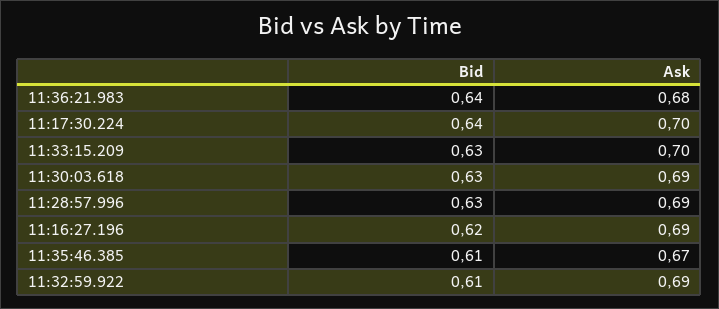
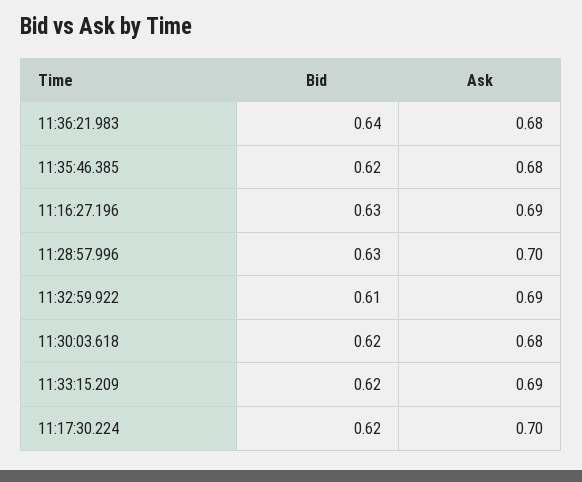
  {
    "Bid": {
      "11:36:21.983": 0.64,
-     "11:17:30.224": 0.64,
+     "11:17:30.224": 0.62,
-     "11:33:15.209": 0.63,
+     "11:33:15.209": 0.62,
-     "11:30:03.618": 0.63,
+     "11:30:03.618": 0.62,
      "11:28:57.996": 0.63,
-     "11:16:27.196": 0.62,
+     "11:16:27.196": 0.63,
-     "11:35:46.385": 0.61,
+     "11:35:46.385": 0.62,
      "11:32:59.922": 0.61
    },
    "Ask": {
      "11:36:21.983": 0.68,
      "11:17:30.224": 0.7,
-     "11:33:15.209": 0.7,
+     "11:33:15.209": 0.69,
-     "11:30:03.618": 0.69,
+     "11:30:03.618": 0.68,
-     "11:28:57.996": 0.69,
+     "11:28:57.996": 0.7,
      "11:16:27.196": 0.69,
-     "11:35:46.385": 0.67,
+     "11:35:46.385": 0.68,
      "11:32:59.922": 0.69
    }
  }

